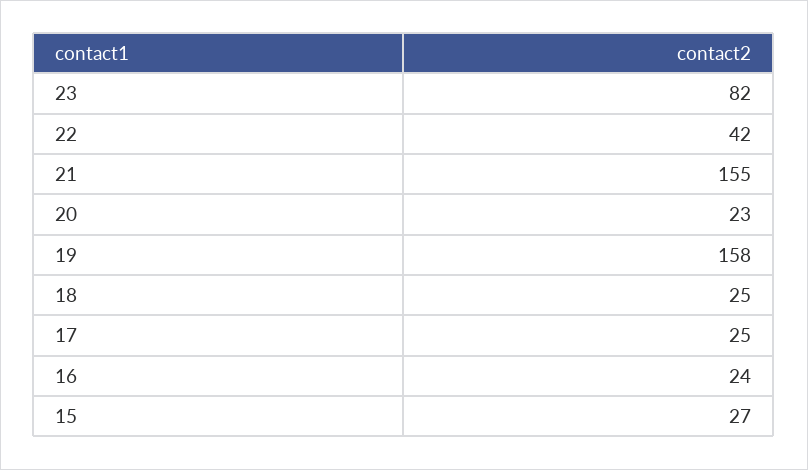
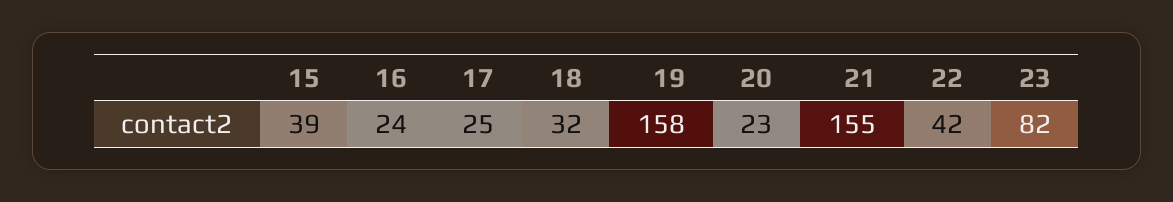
  {
    "23": 82,
    "22": 42,
    "21": 155,
    "20": 23,
    "19": 158,
-   "18": 25,
+   "18": 32,
    "17": 25,
    "16": 24,
-   "15": 27
+   "15": 39
  }

